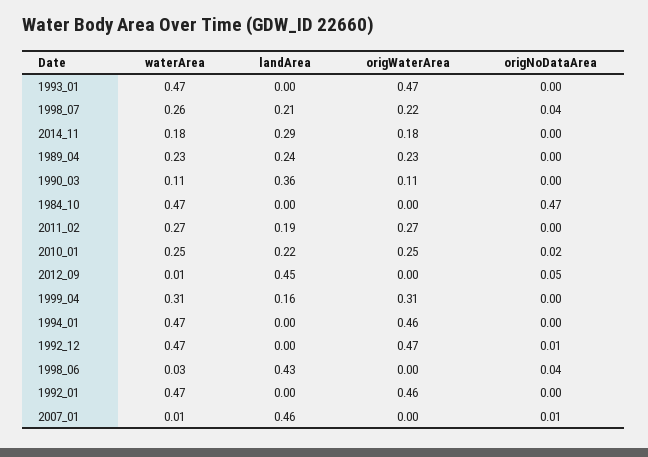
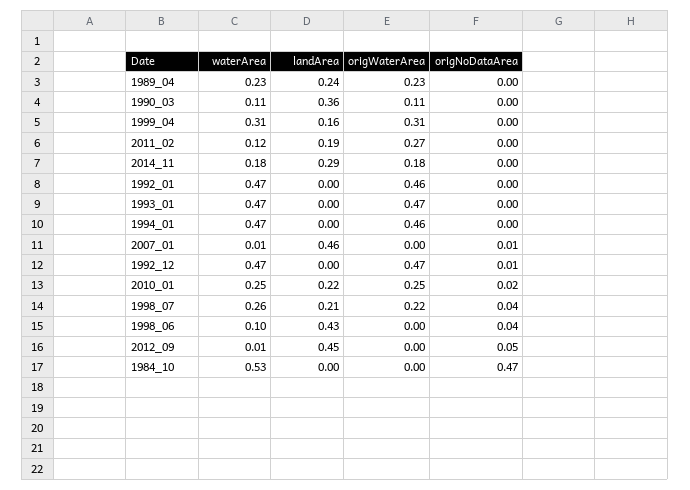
  {
    "waterArea": {
      "1993_01": 0.47,
      "1998_07": 0.26,
      "2014_11": 0.18,
      "1989_04": 0.23,
      "1990_03": 0.11,
-     "1984_10": 0.47,
+     "1984_10": 0.53,
-     "2011_02": 0.27,
+     "2011_02": 0.12,
      "2010_01": 0.25,
      "2012_09": 0.01,
      "1999_04": 0.31,
      "1994_01": 0.47,
      "1992_12": 0.47,
-     "1998_06": 0.03,
+     "1998_06": 0.1,
      "1992_01": 0.47,
      "2007_01": 0.01
    },
    "landArea": {
      "1993_01": 0,
      "1998_07": 0.21,
      "2014_11": 0.29,
      "1989_04": 0.24,
      "1990_03": 0.36,
      "1984_10": 0,
      "2011_02": 0.19,
      "2010_01": 0.22,
      "2012_09": 0.45,
      "1999_04": 0.16,
      "1994_01": 0,
      "1992_12": 0,
      "1998_06": 0.43,
      "1992_01": 0,
      "2007_01": 0.46
    },
    "origWaterArea": {
      "1993_01": 0.47,
      "1998_07": 0.22,
      "2014_11": 0.18,
      "1989_04": 0.23,
      "1990_03": 0.11,
      "1984_10": 0,
      "2011_02": 0.27,
      "2010_01": 0.25,
      "2012_09": 0,
      "1999_04": 0.31,
      "1994_01": 0.46,
      "1992_12": 0.47,
      "1998_06": 0,
      "1992_01": 0.46,
      "2007_01": 0
    },
    "origNoDataArea": {
      "1993_01": 0,
      "1998_07": 0.04,
      "2014_11": 0,
      "1989_04": 0,
      "1990_03": 0,
      "1984_10": 0.47,
      "2011_02": 0,
      "2010_01": 0.02,
      "2012_09": 0.05,
      "1999_04": 0,
      "1994_01": 0,
      "1992_12": 0.01,
      "1998_06": 0.04,
      "1992_01": 0,
      "2007_01": 0.01
    }
  }

